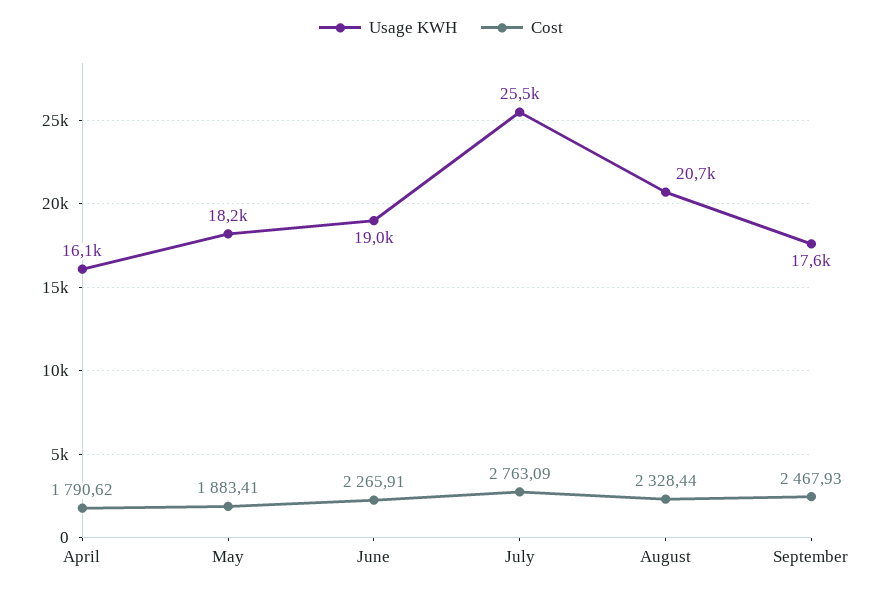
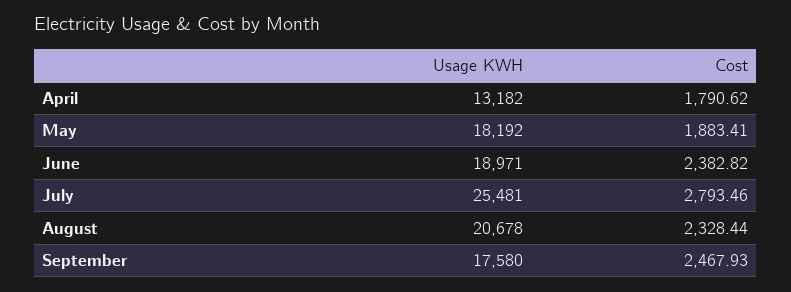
  {
    "Usage KWH": {
-     "April": 16100,
+     "April": 13182,
      "May": 18192,
      "June": 18971,
      "July": 25481,
      "August": 20678,
      "September": 17580
    },
    "Cost": {
      "April": 1790.62,
      "May": 1883.41,
-     "June": 2265.91,
+     "June": 2382.82,
-     "July": 2763.09,
+     "July": 2793.46,
      "August": 2328.44,
      "September": 2467.93
    }
  }

